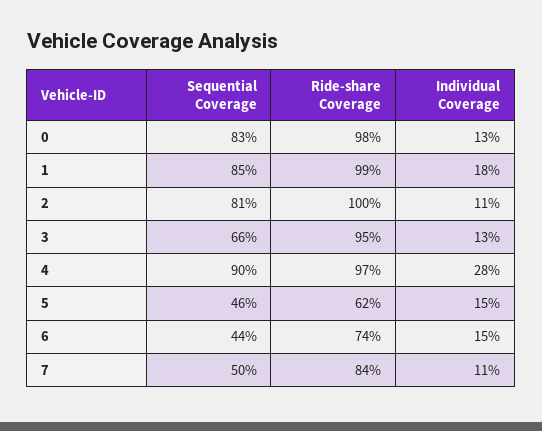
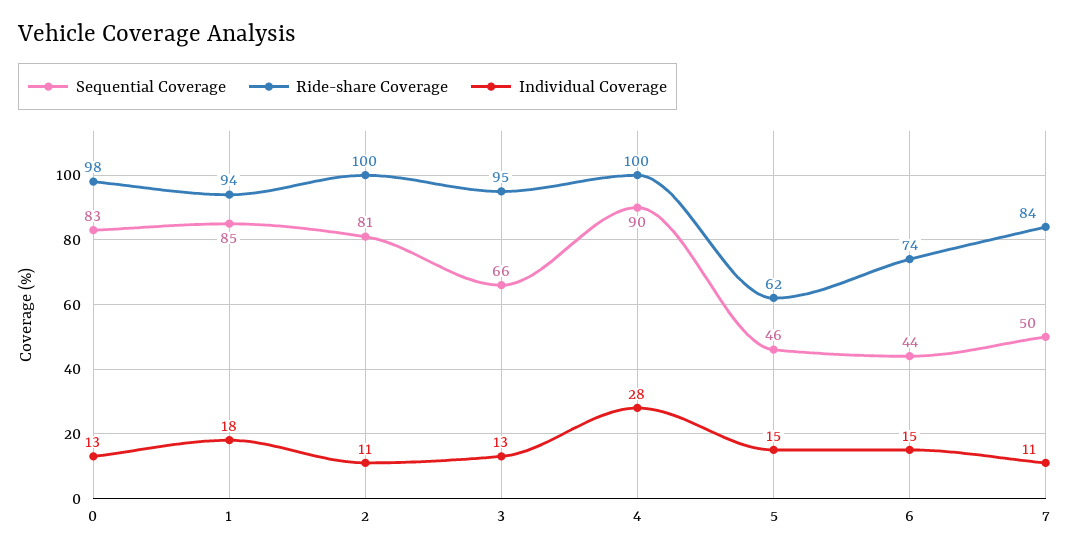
  {
    "Sequential Coverage": {
      "0": 83,
      "1": 85,
      "2": 81,
      "3": 66,
      "4": 90,
      "5": 46,
      "6": 44,
      "7": 50
    },
    "Ride-share Coverage": {
      "0": 98,
-     "1": 99,
+     "1": 94,
      "2": 100,
      "3": 95,
-     "4": 97,
+     "4": 100,
      "5": 62,
      "6": 74,
      "7": 84
    },
    "Individual Coverage": {
      "0": 13,
      "1": 18,
      "2": 11,
      "3": 13,
      "4": 28,
      "5": 15,
      "6": 15,
      "7": 11
    }
  }

